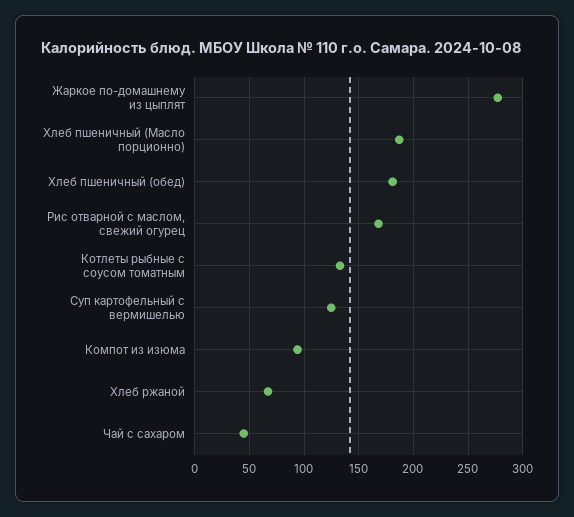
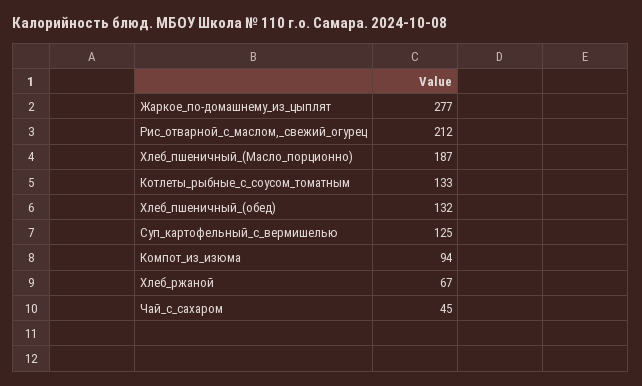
  {
    "Жаркое по-домашнему из цыплят": 277,
    "Хлеб пшеничный (Масло порционно)": 187,
-   "Хлеб пшеничный (обед)": 180,
+   "Хлеб пшеничный (обед)": 132,
-   "Рис отварной с маслом, свежий огурец": 170,
+   "Рис отварной с маслом, свежий огурец": 212,
    "Котлеты рыбные с соусом томатным": 133,
    "Суп картофельный с вермишелью": 125,
    "Компот из изюма": 94,
    "Хлеб ржаной": 67,
    "Чай с сахаром": 45
  }

